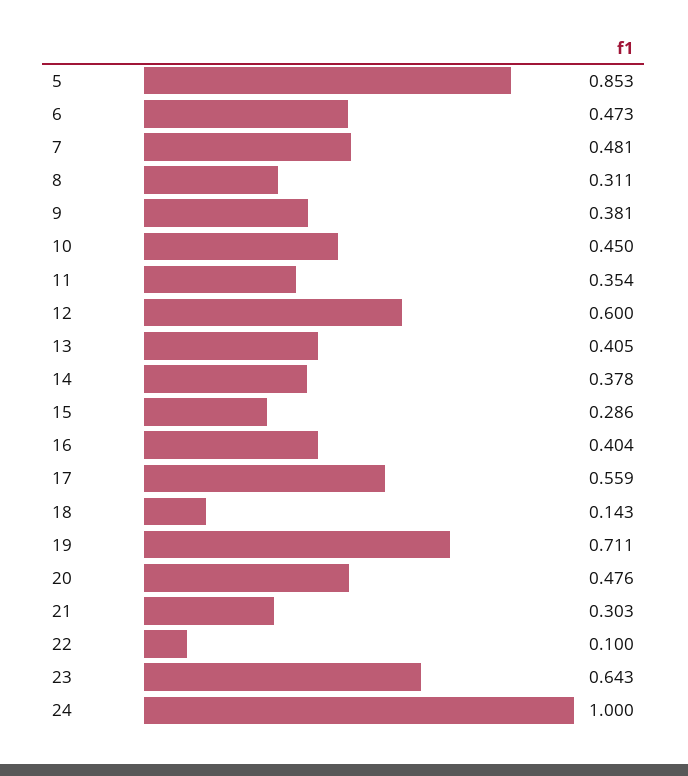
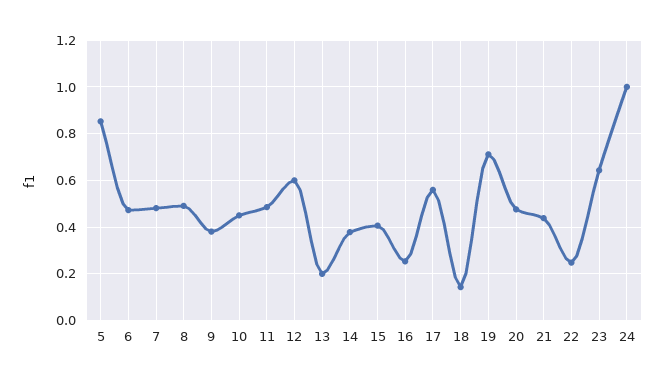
  {
    "5": 0.853,
    "6": 0.473,
    "7": 0.481,
-   "8": 0.311,
+   "8": 0.5,
    "9": 0.381,
    "10": 0.45,
-   "11": 0.354,
+   "11": 0.5,
    "12": 0.6,
-   "13": 0.405,
+   "13": 0.2,
    "14": 0.378,
-   "15": 0.286,
+   "15": 0.4,
-   "16": 0.404,
+   "16": 0.25,
    "17": 0.559,
    "18": 0.143,
    "19": 0.711,
    "20": 0.476,
-   "21": 0.303,
+   "21": 0.45,
-   "22": 0.1,
+   "22": 0.25,
    "23": 0.643,
    "24": 1
  }

